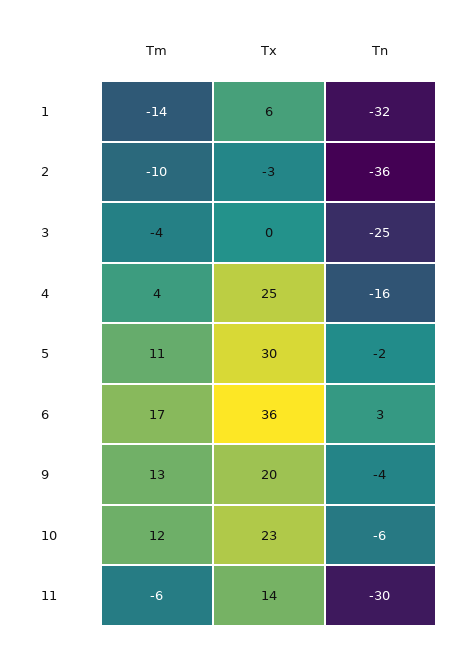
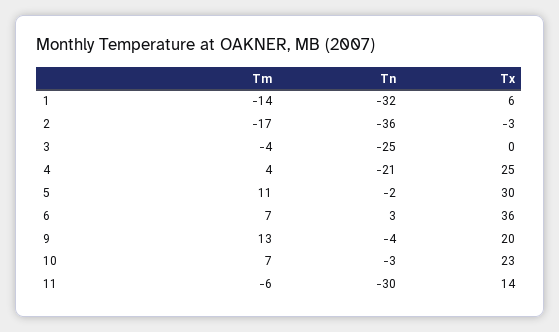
  {
    "Tm": {
      "1": -14,
-     "2": -10,
+     "2": -17,
      "3": -4,
      "4": 4,
      "5": 11,
-     "6": 17,
+     "6": 7,
      "9": 13,
-     "10": 12,
+     "10": 7,
      "11": -6
    },
    "Tx": {
      "1": 6,
      "2": -3,
      "3": 0,
      "4": 25,
      "5": 30,
      "6": 36,
      "9": 20,
      "10": 23,
      "11": 14
    },
    "Tn": {
      "1": -32,
      "2": -36,
      "3": -25,
-     "4": -16,
+     "4": -21,
      "5": -2,
      "6": 3,
      "9": -4,
-     "10": -6,
+     "10": -3,
      "11": -30
    }
  }

